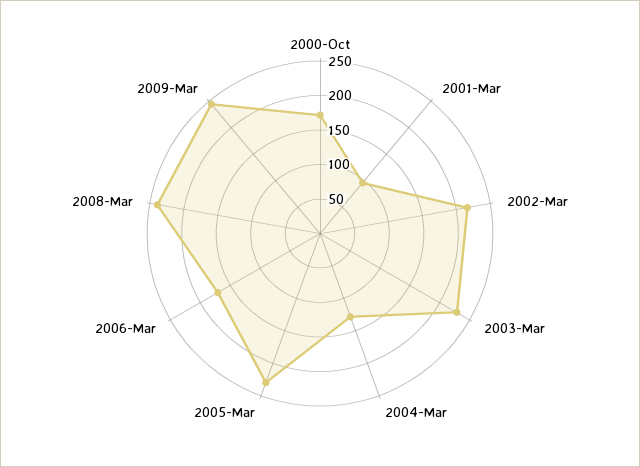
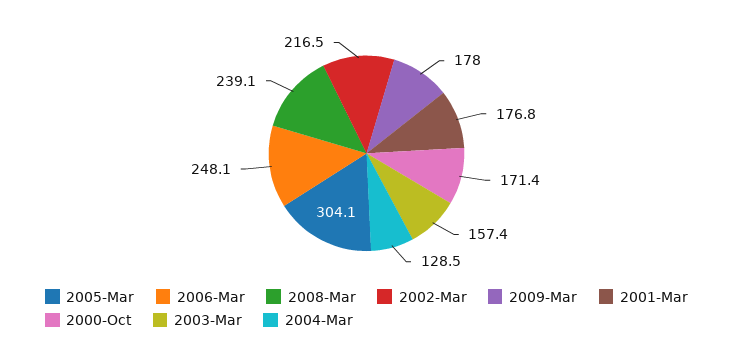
  {
    "2000-Oct": 171.4,
-   "2001-Mar": 100,
+   "2001-Mar": 176.8,
    "2002-Mar": 216.5,
-   "2003-Mar": 225,
+   "2003-Mar": 157.4,
    "2004-Mar": 128.5,
-   "2005-Mar": 225,
+   "2005-Mar": 304.1,
-   "2006-Mar": 175,
+   "2006-Mar": 248.1,
    "2008-Mar": 239.1,
-   "2009-Mar": 250
+   "2009-Mar": 178
  }

